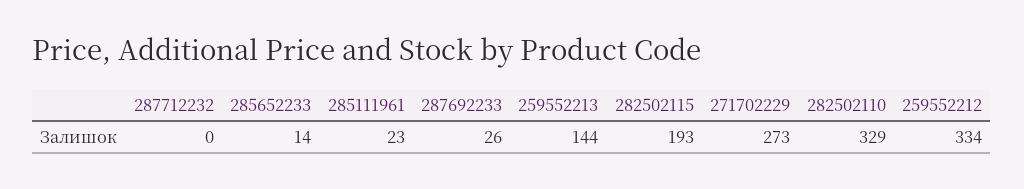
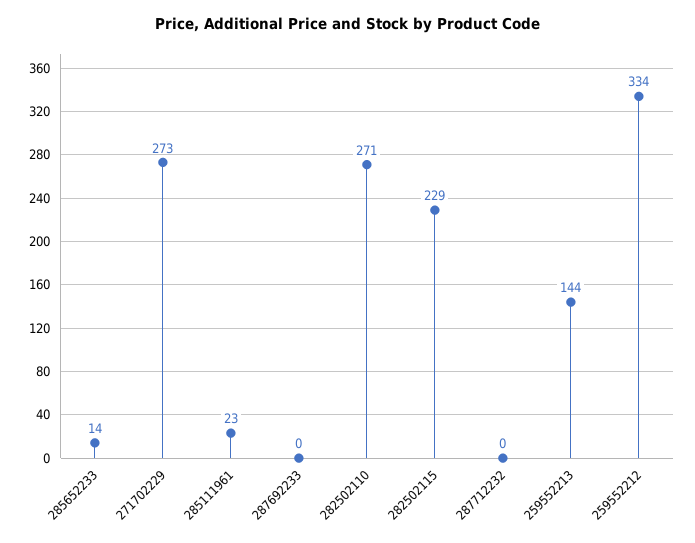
  {
    "287712232": 0,
    "285652233": 14,
    "285111961": 23,
-   "287692233": 26,
+   "287692233": 0,
    "259552213": 144,
-   "282502115": 193,
+   "282502115": 229,
    "271702229": 273,
-   "282502110": 329,
+   "282502110": 271,
    "259552212": 334
  }

